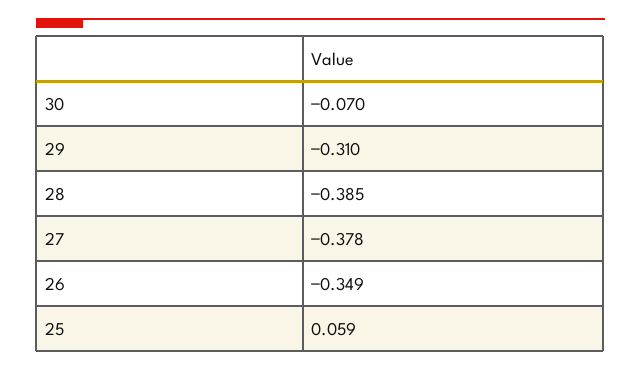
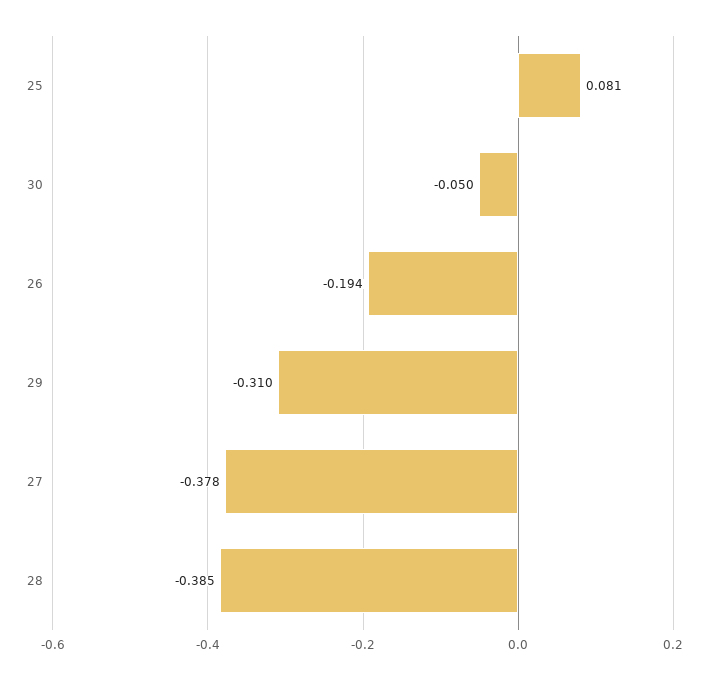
  {
-   "30": -0.07,
+   "30": -0.05,
    "29": -0.31,
    "28": -0.385,
    "27": -0.378,
-   "26": -0.349,
+   "26": -0.194,
-   "25": 0.059
+   "25": 0.081
  }

